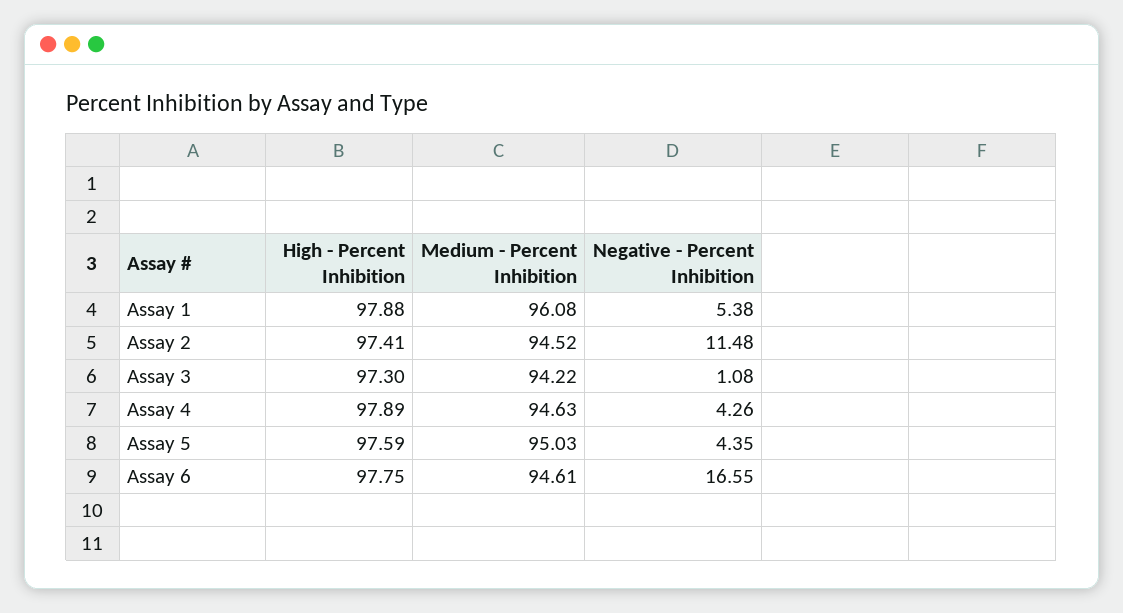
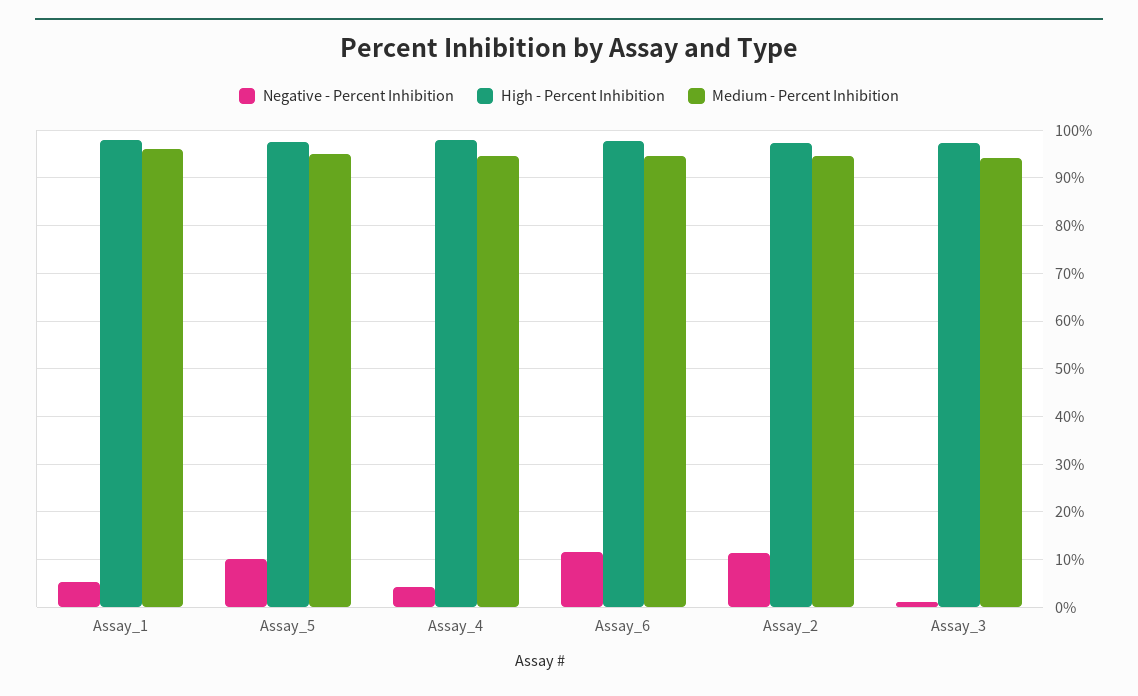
  {
    "High - Percent Inhibition": {
      "Assay 1": 97.88,
      "Assay 2": 97.41,
      "Assay 3": 97.3,
      "Assay 4": 97.89,
      "Assay 5": 97.59,
      "Assay 6": 97.75
    },
    "Medium - Percent Inhibition": {
      "Assay 1": 96.08,
      "Assay 2": 94.52,
      "Assay 3": 94.22,
      "Assay 4": 94.63,
      "Assay 5": 95.03,
      "Assay 6": 94.61
    },
    "Negative - Percent Inhibition": {
      "Assay 1": 5.38,
      "Assay 2": 11.48,
      "Assay 3": 1.08,
      "Assay 4": 4.26,
-     "Assay 5": 4.35,
+     "Assay 5": 10,
-     "Assay 6": 16.55
+     "Assay 6": 12
    }
  }

